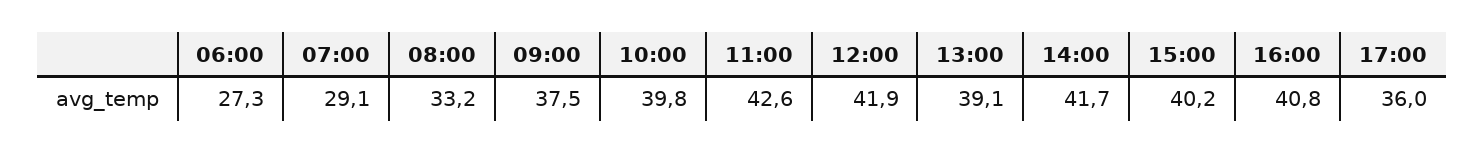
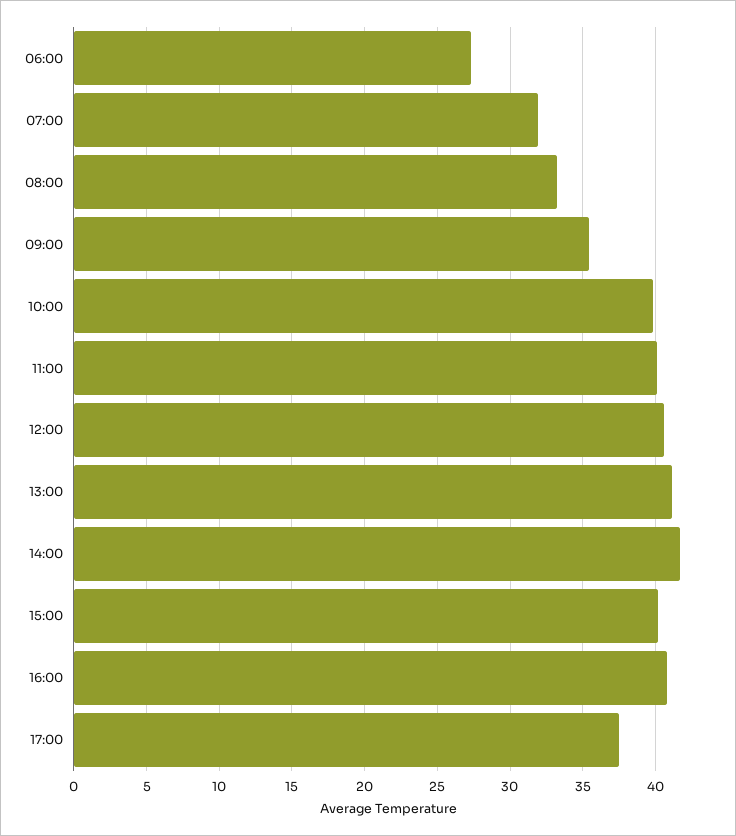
  {
    "06:00": 27.3,
-   "07:00": 29.1,
+   "07:00": 32,
    "08:00": 33.2,
-   "09:00": 37.5,
+   "09:00": 35.5,
    "10:00": 39.8,
-   "11:00": 42.6,
+   "11:00": 40,
-   "12:00": 41.9,
+   "12:00": 40.5,
-   "13:00": 39.1,
+   "13:00": 41,
    "14:00": 41.7,
    "15:00": 40.2,
    "16:00": 40.8,
-   "17:00": 36
+   "17:00": 37.5
  }

